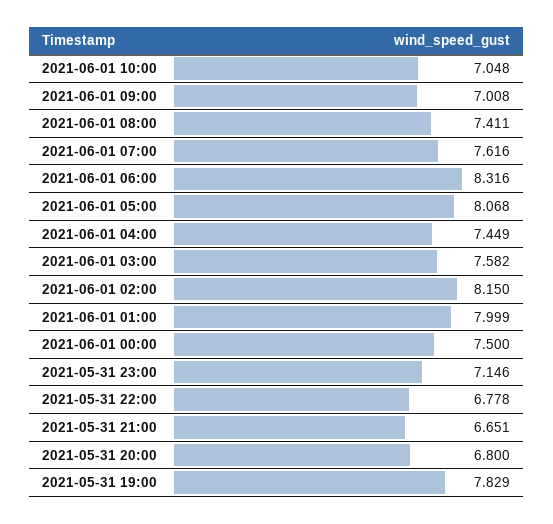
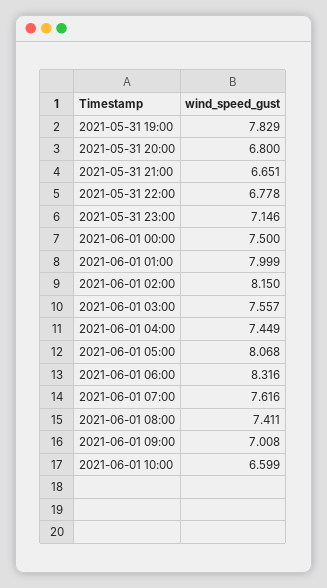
  {
-   "2021-06-01 10:00": 7.048,
+   "2021-06-01 10:00": 6.599,
    "2021-06-01 09:00": 7.008,
    "2021-06-01 08:00": 7.411,
    "2021-06-01 07:00": 7.616,
    "2021-06-01 06:00": 8.316,
    "2021-06-01 05:00": 8.068,
    "2021-06-01 04:00": 7.449,
-   "2021-06-01 03:00": 7.582,
+   "2021-06-01 03:00": 7.557,
    "2021-06-01 02:00": 8.15,
    "2021-06-01 01:00": 7.999,
    "2021-06-01 00:00": 7.5,
    "2021-05-31 23:00": 7.146,
    "2021-05-31 22:00": 6.778,
    "2021-05-31 21:00": 6.651,
    "2021-05-31 20:00": 6.8,
    "2021-05-31 19:00": 7.829
  }

